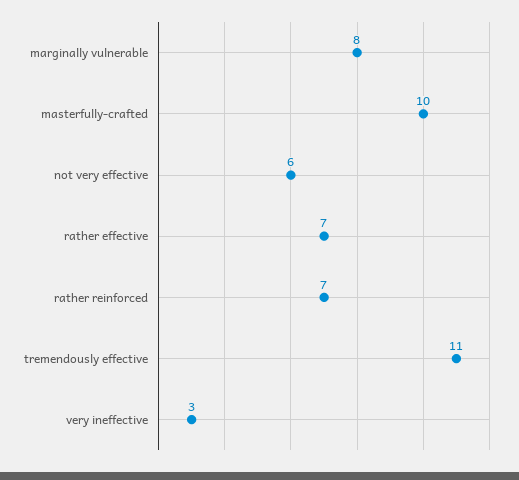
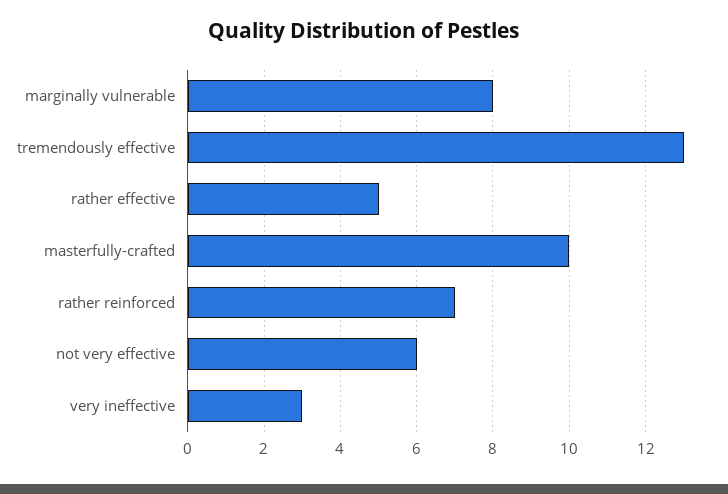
  {
    "marginally vulnerable": 8,
    "masterfully-crafted": 10,
    "not very effective": 6,
-   "rather effective": 7,
+   "rather effective": 5,
    "rather reinforced": 7,
-   "tremendously effective": 11,
+   "tremendously effective": 13,
    "very ineffective": 3
  }

